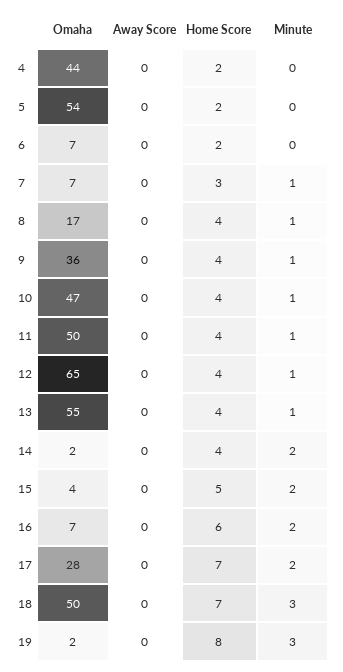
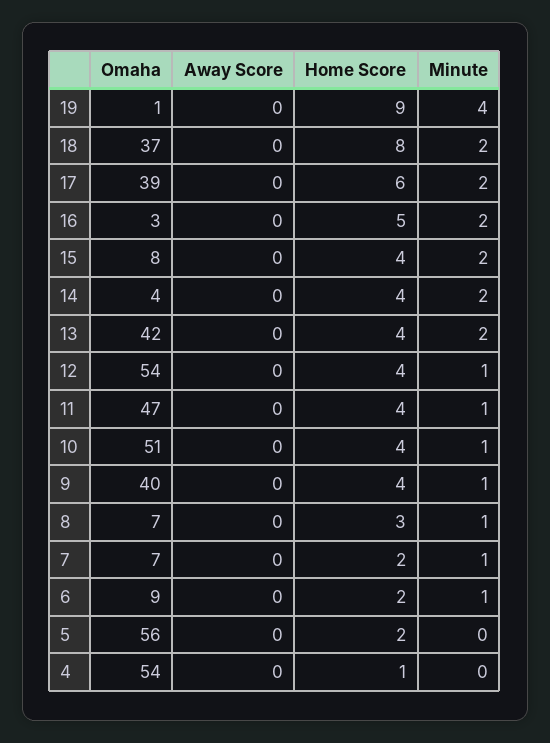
  {
    "Omaha": {
-     "4": 44,
+     "4": 54,
-     "5": 54,
+     "5": 56,
-     "6": 7,
+     "6": 9,
      "7": 7,
-     "8": 17,
+     "8": 7,
-     "9": 36,
+     "9": 40,
-     "10": 47,
+     "10": 51,
-     "11": 50,
+     "11": 47,
-     "12": 65,
+     "12": 54,
-     "13": 55,
+     "13": 42,
-     "14": 2,
+     "14": 4,
-     "15": 4,
+     "15": 8,
-     "16": 7,
+     "16": 3,
-     "17": 28,
+     "17": 39,
-     "18": 50,
+     "18": 37,
-     "19": 2
+     "19": 1
    },
    "Away Score": {
      "4": 0,
      "5": 0,
      "6": 0,
      "7": 0,
      "8": 0,
      "9": 0,
      "10": 0,
      "11": 0,
      "12": 0,
      "13": 0,
      "14": 0,
      "15": 0,
      "16": 0,
      "17": 0,
      "18": 0,
      "19": 0
    },
    "Home Score": {
-     "4": 2,
+     "4": 1,
      "5": 2,
      "6": 2,
-     "7": 3,
+     "7": 2,
-     "8": 4,
+     "8": 3,
      "9": 4,
      "10": 4,
      "11": 4,
      "12": 4,
      "13": 4,
      "14": 4,
-     "15": 5,
+     "15": 4,
-     "16": 6,
+     "16": 5,
-     "17": 7,
+     "17": 6,
-     "18": 7,
+     "18": 8,
-     "19": 8
+     "19": 9
    },
    "Minute": {
      "4": 0,
      "5": 0,
-     "6": 0,
+     "6": 1,
      "7": 1,
      "8": 1,
      "9": 1,
      "10": 1,
      "11": 1,
      "12": 1,
-     "13": 1,
+     "13": 2,
      "14": 2,
      "15": 2,
      "16": 2,
      "17": 2,
-     "18": 3,
+     "18": 2,
-     "19": 3
+     "19": 4
    }
  }

